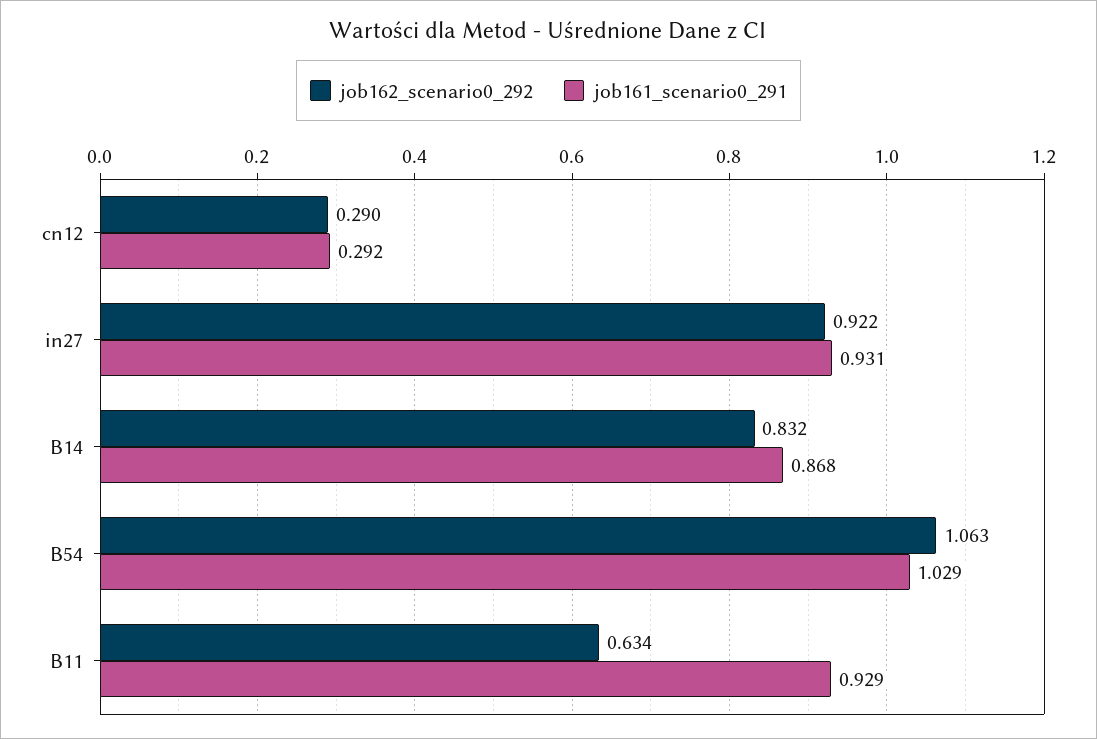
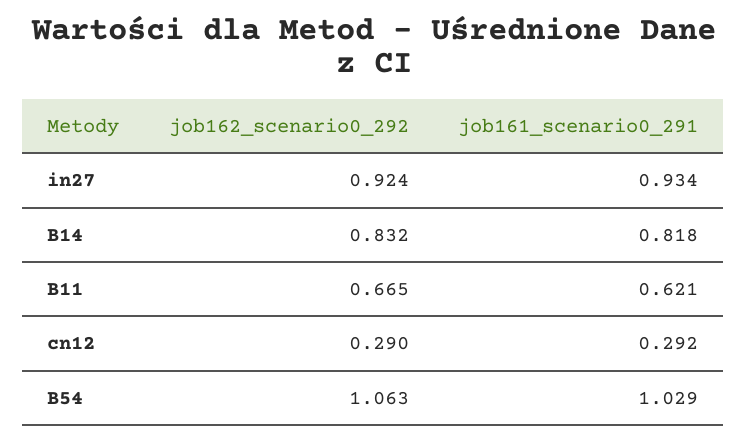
  {
    "job162_scenario0_292": {
      "cn12": 0.29,
-     "in27": 0.922,
+     "in27": 0.924,
      "B14": 0.832,
      "B54": 1.063,
-     "B11": 0.634
+     "B11": 0.665
    },
    "job161_scenario0_291": {
      "cn12": 0.292,
-     "in27": 0.931,
+     "in27": 0.934,
-     "B14": 0.868,
+     "B14": 0.818,
      "B54": 1.029,
-     "B11": 0.929
+     "B11": 0.621
    }
  }

